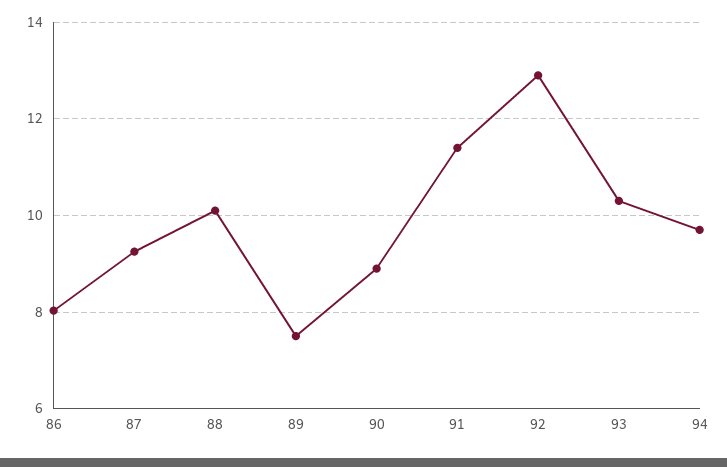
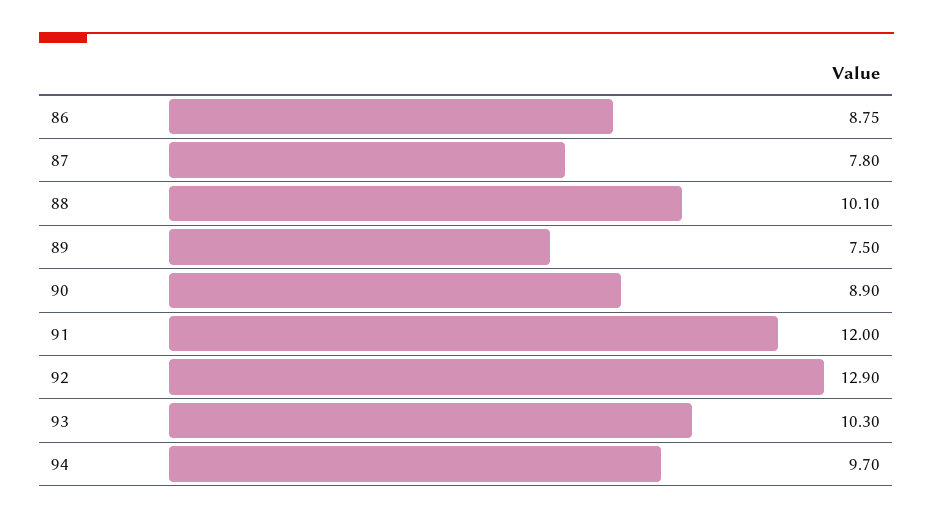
  {
-   "86": 8,
+   "86": 8.75,
-   "87": 9.2,
+   "87": 7.8,
    "88": 10.1,
    "89": 7.5,
    "90": 8.9,
-   "91": 11.4,
+   "91": 12,
    "92": 12.9,
    "93": 10.3,
    "94": 9.7
  }

